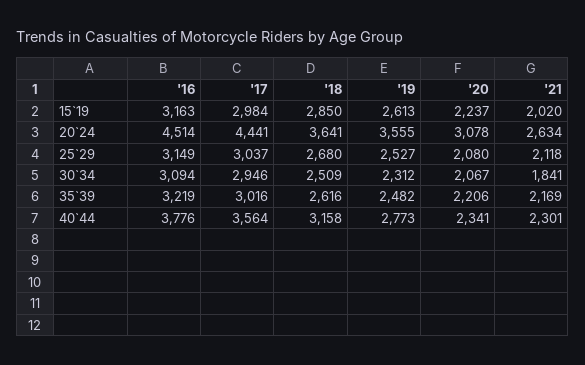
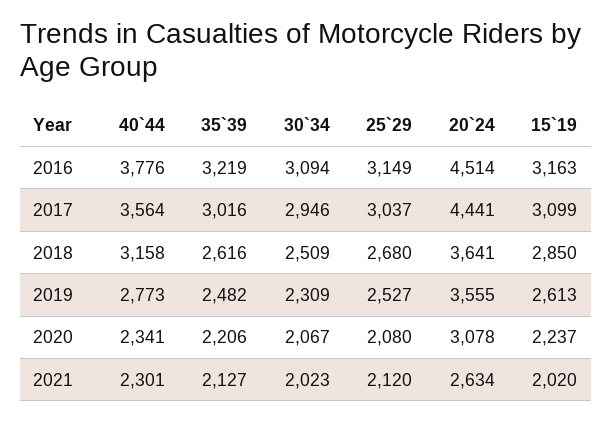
  {
    "'16": {
      "15`19": 3163,
      "20`24": 4514,
      "25`29": 3149,
      "30`34": 3094,
      "35`39": 3219,
      "40`44": 3776
    },
    "'17": {
-     "15`19": 2984,
+     "15`19": 3099,
      "20`24": 4441,
      "25`29": 3037,
      "30`34": 2946,
      "35`39": 3016,
      "40`44": 3564
    },
    "'18": {
      "15`19": 2850,
      "20`24": 3641,
      "25`29": 2680,
      "30`34": 2509,
      "35`39": 2616,
      "40`44": 3158
    },
    "'19": {
      "15`19": 2613,
      "20`24": 3555,
      "25`29": 2527,
-     "30`34": 2312,
+     "30`34": 2309,
      "35`39": 2482,
      "40`44": 2773
    },
    "'20": {
      "15`19": 2237,
      "20`24": 3078,
      "25`29": 2080,
      "30`34": 2067,
      "35`39": 2206,
      "40`44": 2341
    },
    "'21": {
      "15`19": 2020,
      "20`24": 2634,
-     "25`29": 2118,
+     "25`29": 2120,
-     "30`34": 1841,
+     "30`34": 2023,
-     "35`39": 2169,
+     "35`39": 2127,
      "40`44": 2301
    }
  }

